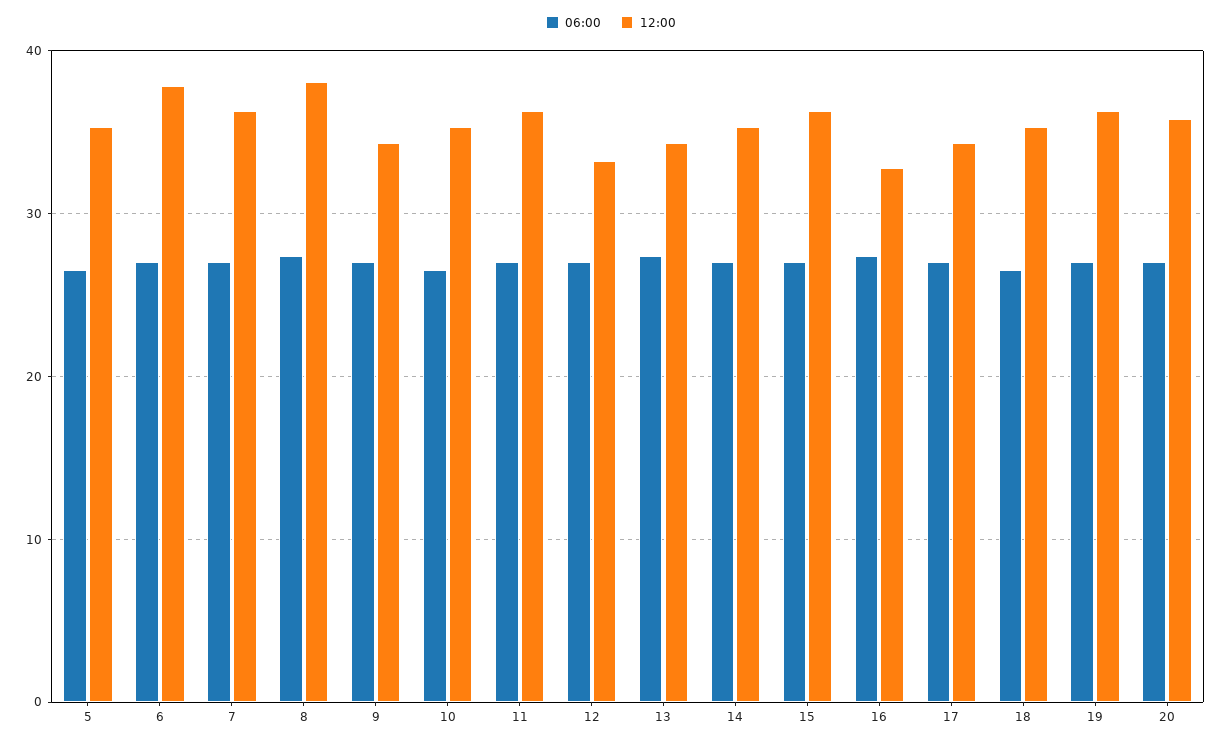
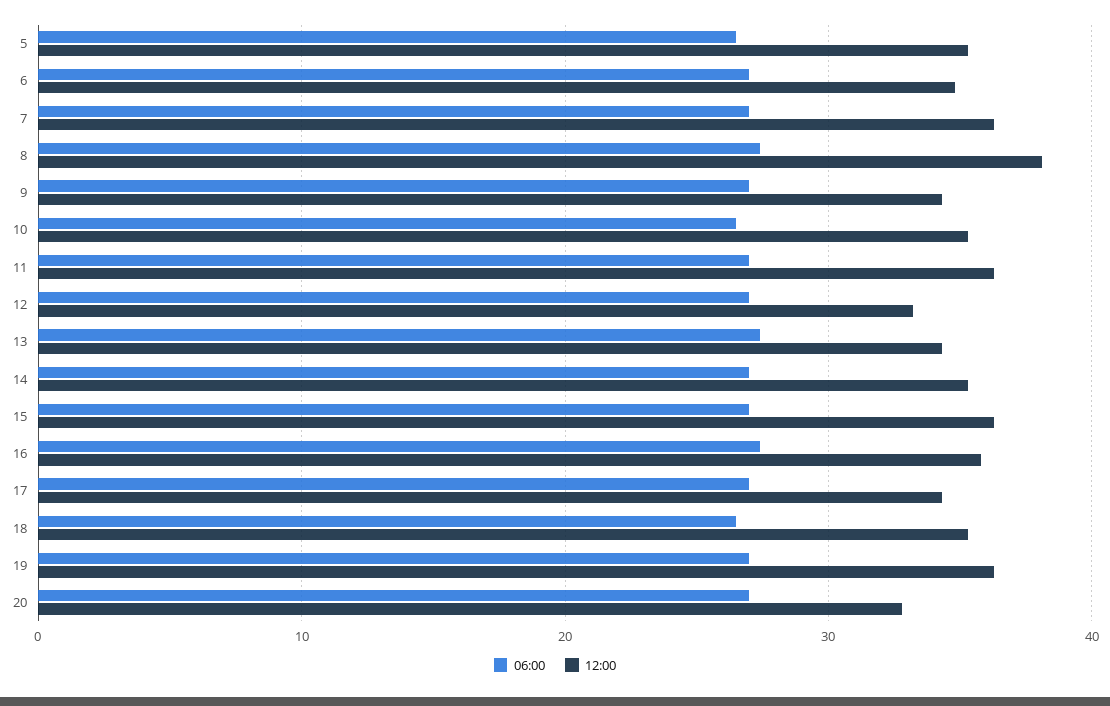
  {
    "06:00": {
      "5": 27,
      "6": 27,
      "7": 27,
      "8": 27,
      "9": 27,
      "10": 27,
      "11": 27,
      "12": 27,
      "13": 27,
      "14": 27,
      "15": 27,
      "16": 27,
      "17": 27,
      "18": 27,
      "19": 27,
      "20": 27
    },
    "12:00": {
      "5": 35,
-     "6": 38,
+     "6": 35,
      "7": 36,
      "8": 38,
      "9": 34,
      "10": 35,
      "11": 36,
      "12": 33,
      "13": 34,
      "14": 35,
      "15": 36,
-     "16": 33,
+     "16": 36,
      "17": 34,
      "18": 35,
      "19": 36,
-     "20": 36
+     "20": 33
    }
  }

